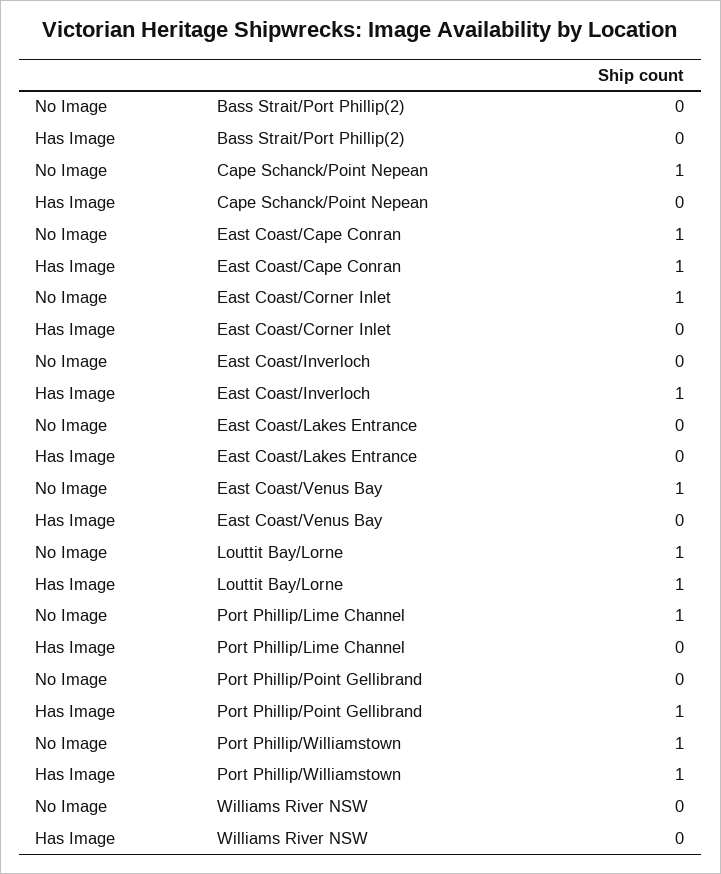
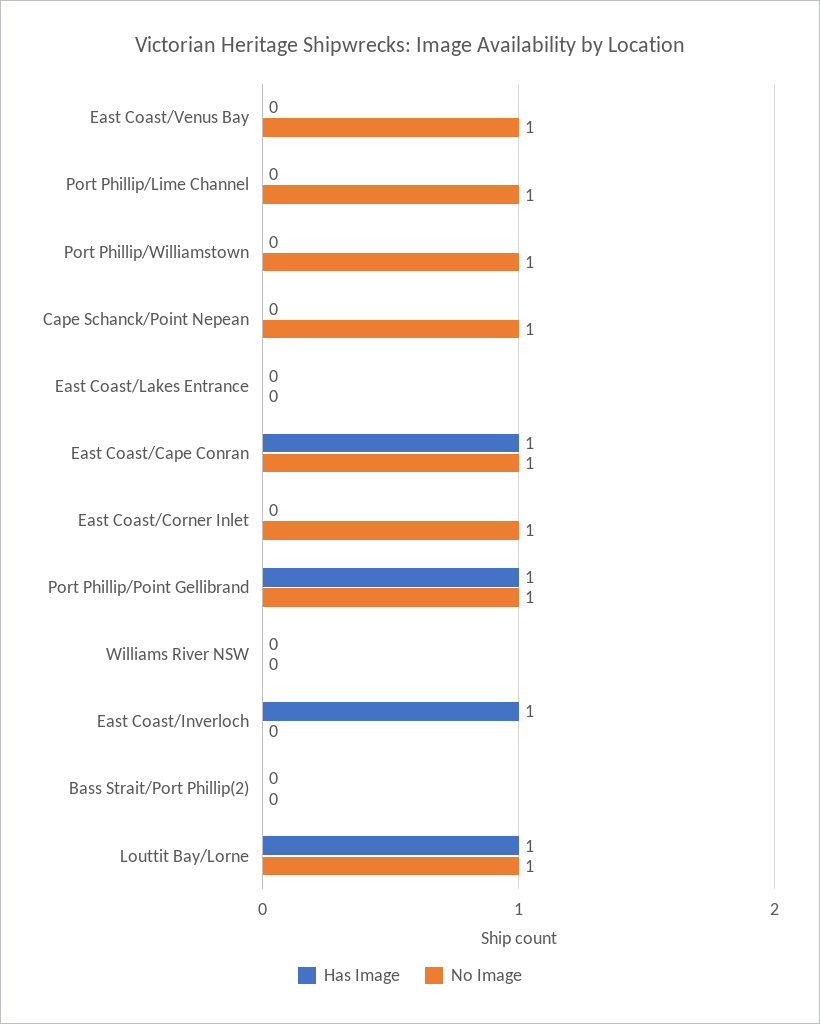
  {
    "No Image": {
      "Bass Strait/Port Phillip(2)": 0,
      "Cape Schanck/Point Nepean": 1,
      "East Coast/Cape Conran": 1,
      "East Coast/Corner Inlet": 1,
      "East Coast/Inverloch": 0,
      "East Coast/Lakes Entrance": 0,
      "East Coast/Venus Bay": 1,
      "Louttit Bay/Lorne": 1,
      "Port Phillip/Lime Channel": 1,
-     "Port Phillip/Point Gellibrand": 0,
+     "Port Phillip/Point Gellibrand": 1,
      "Port Phillip/Williamstown": 1,
      "Williams River NSW": 0
    },
    "Has Image": {
      "Bass Strait/Port Phillip(2)": 0,
      "Cape Schanck/Point Nepean": 0,
      "East Coast/Cape Conran": 1,
      "East Coast/Corner Inlet": 0,
      "East Coast/Inverloch": 1,
      "East Coast/Lakes Entrance": 0,
      "East Coast/Venus Bay": 0,
      "Louttit Bay/Lorne": 1,
      "Port Phillip/Lime Channel": 0,
      "Port Phillip/Point Gellibrand": 1,
-     "Port Phillip/Williamstown": 1,
+     "Port Phillip/Williamstown": 0,
      "Williams River NSW": 0
    }
  }

